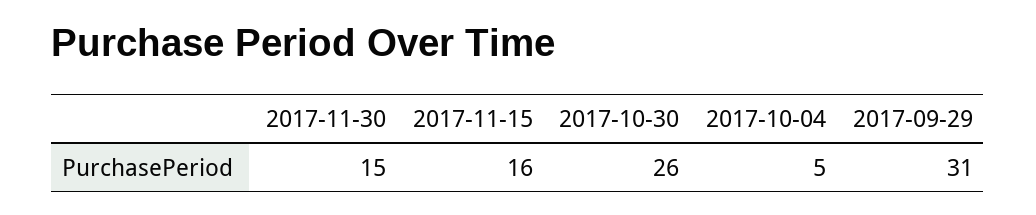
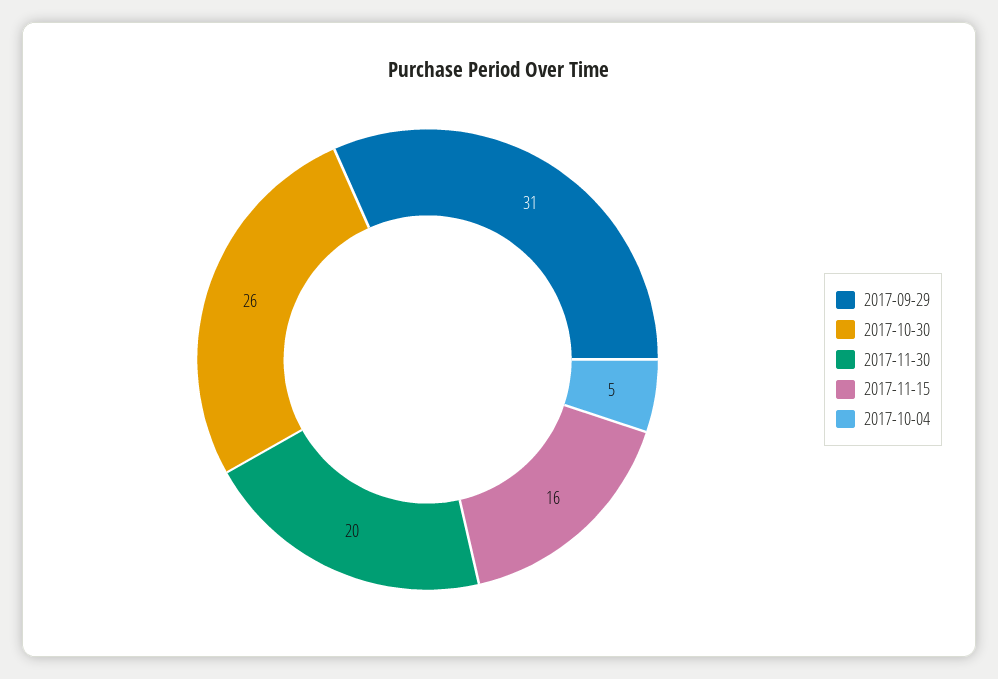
  {
-   "2017-11-30": 15,
+   "2017-11-30": 20,
    "2017-11-15": 16,
    "2017-10-30": 26,
    "2017-10-04": 5,
    "2017-09-29": 31
  }

